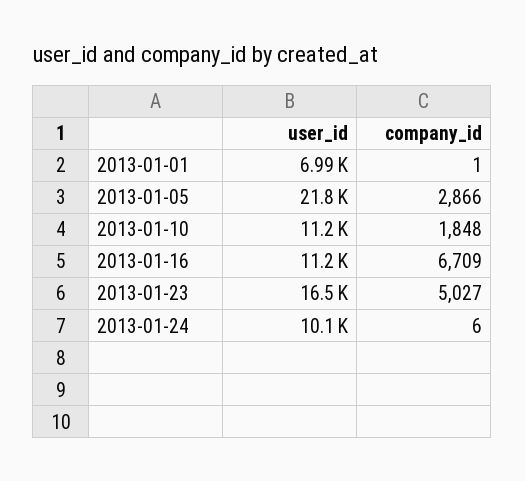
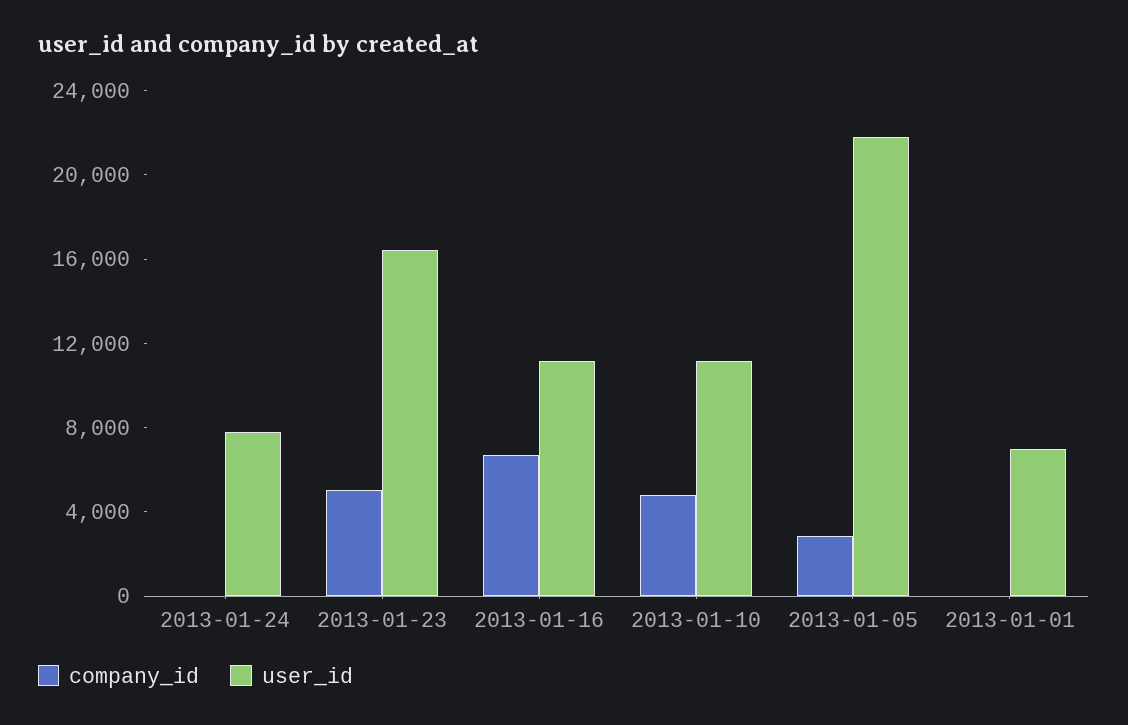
  {
    "user_id": {
      "2013-01-01": 6990,
      "2013-01-05": 21800,
      "2013-01-10": 11200,
      "2013-01-16": 11200,
      "2013-01-23": 16500,
-     "2013-01-24": 10100
+     "2013-01-24": 8000
    },
    "company_id": {
      "2013-01-01": 1,
      "2013-01-05": 2866,
-     "2013-01-10": 1848,
+     "2013-01-10": 5000,
      "2013-01-16": 6709,
      "2013-01-23": 5027,
      "2013-01-24": 6
    }
  }

